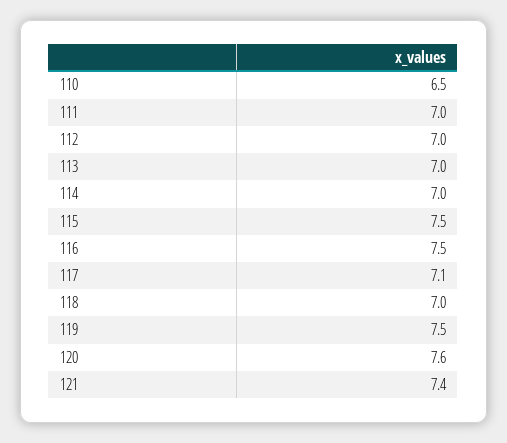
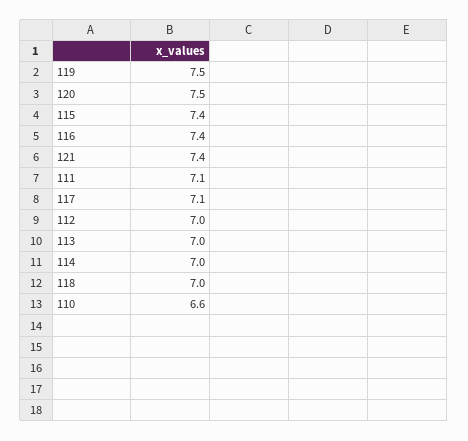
  {
-   "110": 6.5,
+   "110": 6.6,
-   "111": 7,
+   "111": 7.1,
    "112": 7,
    "113": 7,
    "114": 7,
-   "115": 7.5,
+   "115": 7.4,
-   "116": 7.5,
+   "116": 7.4,
    "117": 7.1,
    "118": 7,
    "119": 7.5,
-   "120": 7.6,
+   "120": 7.5,
    "121": 7.4
  }

